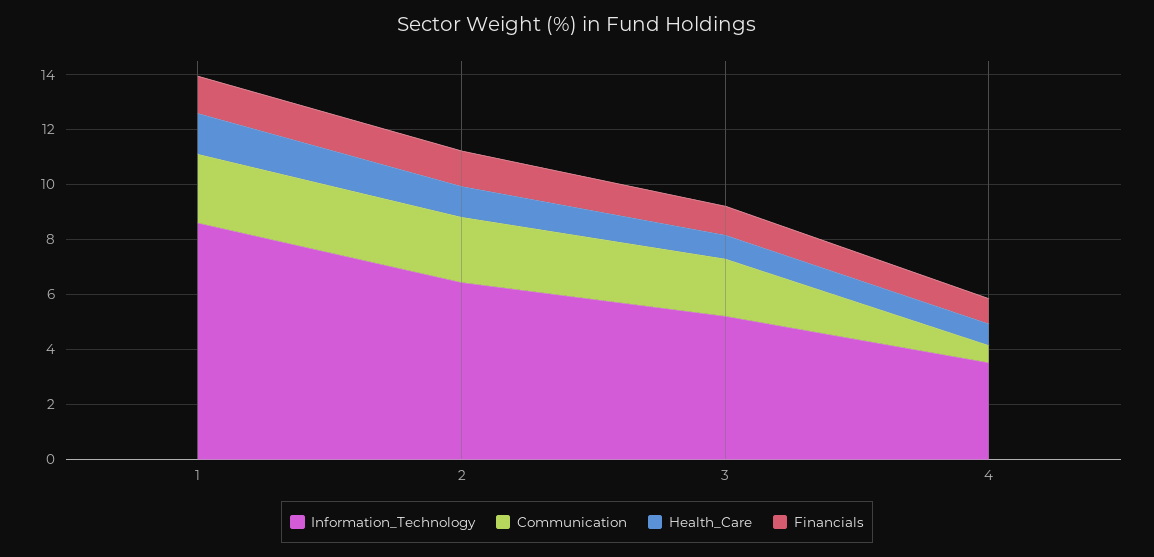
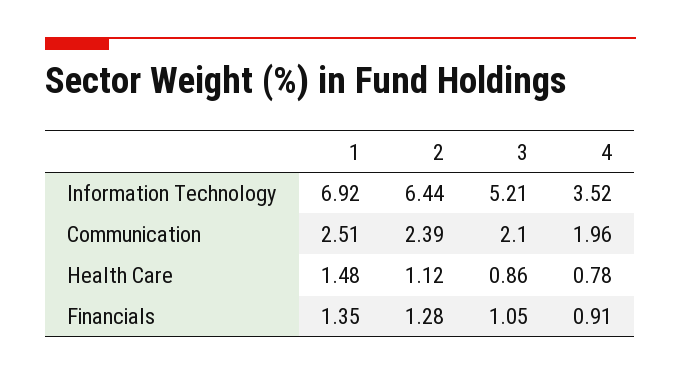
  {
    "Information_Technology": {
-     "1": 8.5,
+     "1": 6.92,
      "2": 6.44,
      "3": 5.21,
      "4": 3.52
    },
    "Communication": {
      "1": 2.51,
      "2": 2.39,
      "3": 2.1,
-     "4": 0.5
+     "4": 1.96
    },
    "Health_Care": {
      "1": 1.48,
      "2": 1.12,
      "3": 0.86,
      "4": 0.78
    },
    "Financials": {
      "1": 1.35,
      "2": 1.28,
      "3": 1.05,
      "4": 0.91
    }
  }

